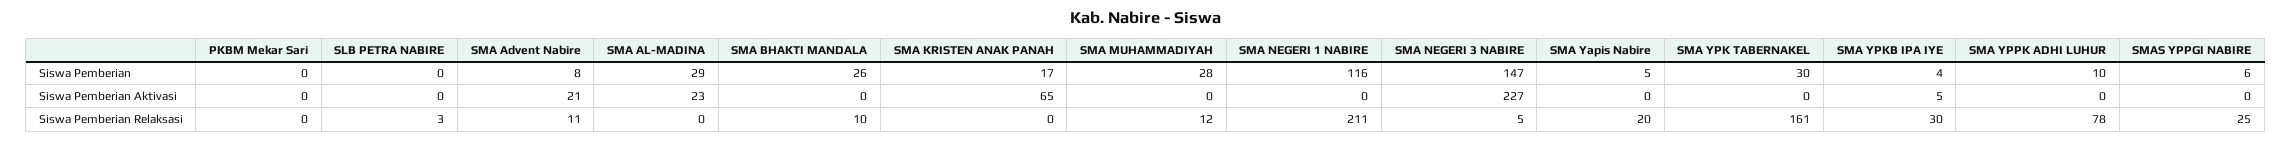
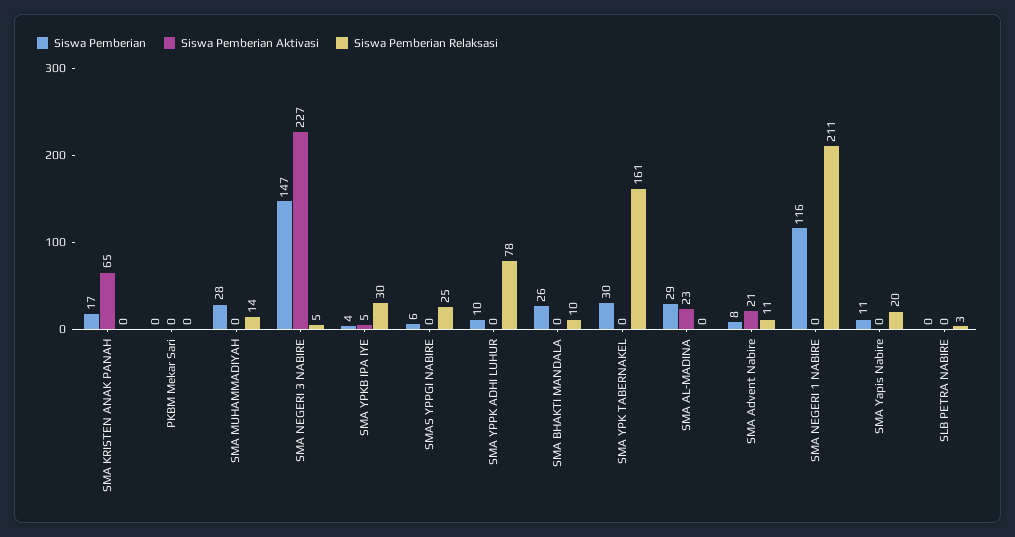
  {
    "Siswa Pemberian": {
      "PKBM Mekar Sari": 0,
      "SLB PETRA NABIRE": 0,
      "SMA Advent Nabire": 8,
      "SMA AL-MADINA": 29,
      "SMA BHAKTI MANDALA": 26,
      "SMA KRISTEN ANAK PANAH": 17,
      "SMA MUHAMMADIYAH": 28,
      "SMA NEGERI 1 NABIRE": 116,
      "SMA NEGERI 3 NABIRE": 147,
-     "SMA Yapis Nabire": 5,
+     "SMA Yapis Nabire": 11,
      "SMA YPK TABERNAKEL": 30,
      "SMA YPKB IPA IYE": 4,
      "SMA YPPK ADHI LUHUR": 10,
      "SMAS YPPGI NABIRE": 6
    },
    "Siswa Pemberian Aktivasi": {
      "PKBM Mekar Sari": 0,
      "SLB PETRA NABIRE": 0,
      "SMA Advent Nabire": 21,
      "SMA AL-MADINA": 23,
      "SMA BHAKTI MANDALA": 0,
      "SMA KRISTEN ANAK PANAH": 65,
      "SMA MUHAMMADIYAH": 0,
      "SMA NEGERI 1 NABIRE": 0,
      "SMA NEGERI 3 NABIRE": 227,
      "SMA Yapis Nabire": 0,
      "SMA YPK TABERNAKEL": 0,
      "SMA YPKB IPA IYE": 5,
      "SMA YPPK ADHI LUHUR": 0,
      "SMAS YPPGI NABIRE": 0
    },
    "Siswa Pemberian Relaksasi": {
      "PKBM Mekar Sari": 0,
      "SLB PETRA NABIRE": 3,
      "SMA Advent Nabire": 11,
      "SMA AL-MADINA": 0,
      "SMA BHAKTI MANDALA": 10,
      "SMA KRISTEN ANAK PANAH": 0,
-     "SMA MUHAMMADIYAH": 12,
+     "SMA MUHAMMADIYAH": 14,
      "SMA NEGERI 1 NABIRE": 211,
      "SMA NEGERI 3 NABIRE": 5,
      "SMA Yapis Nabire": 20,
      "SMA YPK TABERNAKEL": 161,
      "SMA YPKB IPA IYE": 30,
      "SMA YPPK ADHI LUHUR": 78,
      "SMAS YPPGI NABIRE": 25
    }
  }

